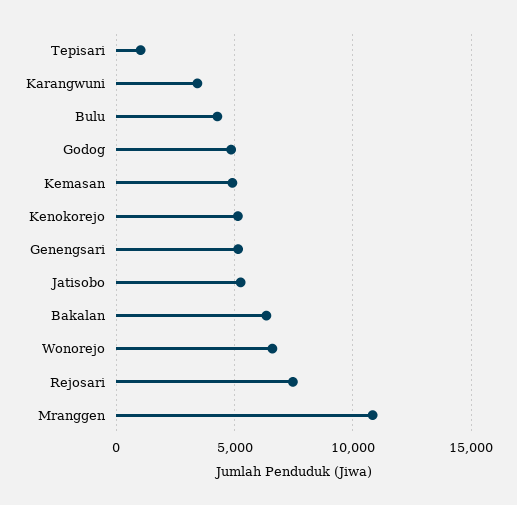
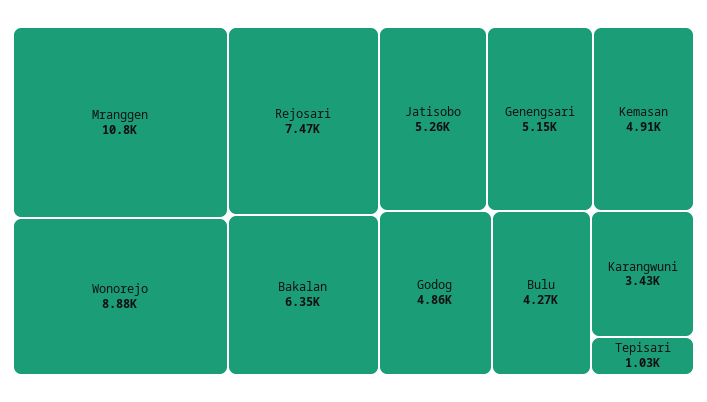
  {
    "Tepisari": 1030,
    "Karangwuni": 3430,
    "Bulu": 4270,
    "Godog": 4860,
    "Kemasan": 4910,
-   "Kenokorejo": 5000,
    "Genengsari": 5150,
    "Jatisobo": 5260,
    "Bakalan": 6350,
-   "Wonorejo": 6500,
+   "Wonorejo": 8880,
    "Rejosari": 7470,
    "Mranggen": 10800
  }

